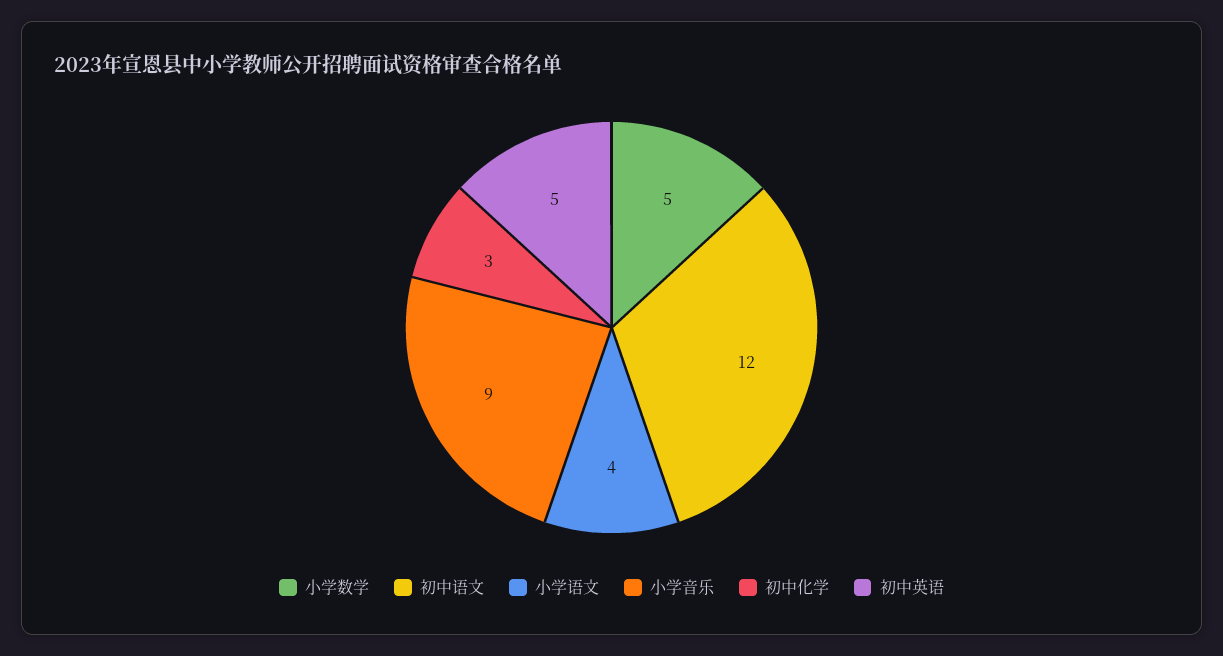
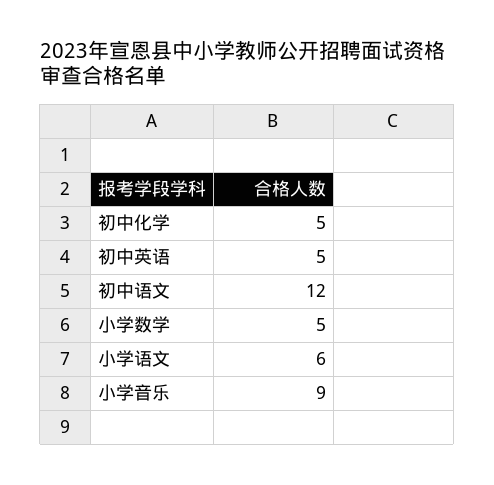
  {
    "小学数学": 5,
    "初中语文": 12,
-   "小学语文": 4,
+   "小学语文": 6,
    "小学音乐": 9,
-   "初中化学": 3,
+   "初中化学": 5,
    "初中英语": 5
  }

